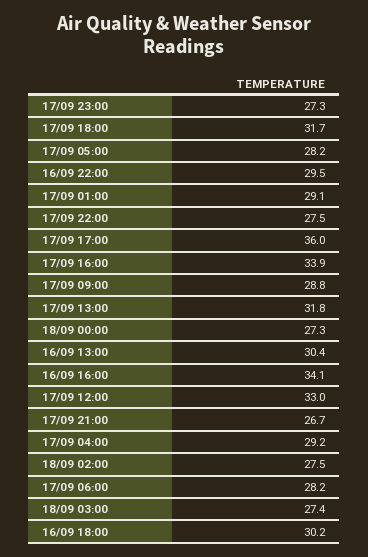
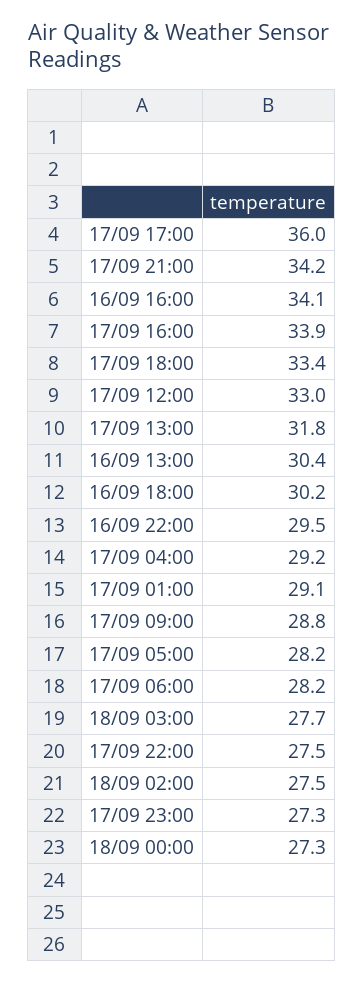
  {
    "17/09 23:00": 27.3,
-   "17/09 18:00": 31.7,
+   "17/09 18:00": 33.4,
    "17/09 05:00": 28.2,
    "16/09 22:00": 29.5,
    "17/09 01:00": 29.1,
    "17/09 22:00": 27.5,
    "17/09 17:00": 36,
    "17/09 16:00": 33.9,
    "17/09 09:00": 28.8,
    "17/09 13:00": 31.8,
    "18/09 00:00": 27.3,
    "16/09 13:00": 30.4,
    "16/09 16:00": 34.1,
    "17/09 12:00": 33,
-   "17/09 21:00": 26.7,
+   "17/09 21:00": 34.2,
    "17/09 04:00": 29.2,
    "18/09 02:00": 27.5,
    "17/09 06:00": 28.2,
-   "18/09 03:00": 27.4,
+   "18/09 03:00": 27.7,
    "16/09 18:00": 30.2
  }

